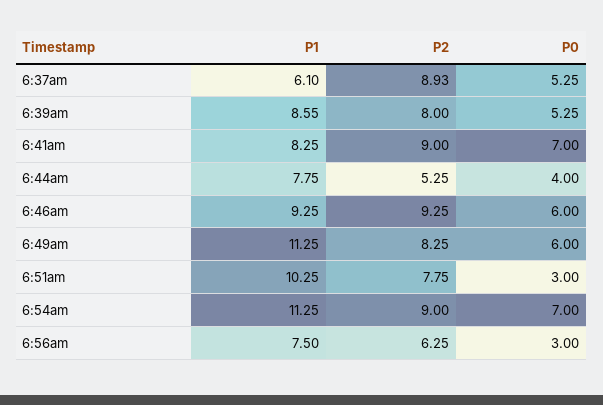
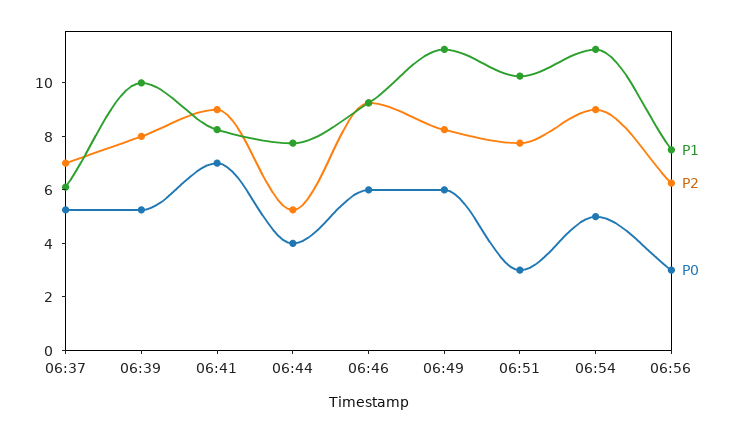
  {
    "P1": {
      "6:37am": 6.1,
-     "6:39am": 8.55,
+     "6:39am": 10,
      "6:41am": 8.25,
      "6:44am": 7.75,
      "6:46am": 9.25,
      "6:49am": 11.25,
      "6:51am": 10.25,
      "6:54am": 11.25,
      "6:56am": 7.5
    },
    "P2": {
-     "6:37am": 8.93,
+     "6:37am": 7,
      "6:39am": 8,
      "6:41am": 9,
      "6:44am": 5.25,
      "6:46am": 9.25,
      "6:49am": 8.25,
      "6:51am": 7.75,
      "6:54am": 9,
      "6:56am": 6.25
    },
    "P0": {
      "6:37am": 5.25,
      "6:39am": 5.25,
      "6:41am": 7,
      "6:44am": 4,
      "6:46am": 6,
      "6:49am": 6,
      "6:51am": 3,
-     "6:54am": 7,
+     "6:54am": 5,
      "6:56am": 3
    }
  }

